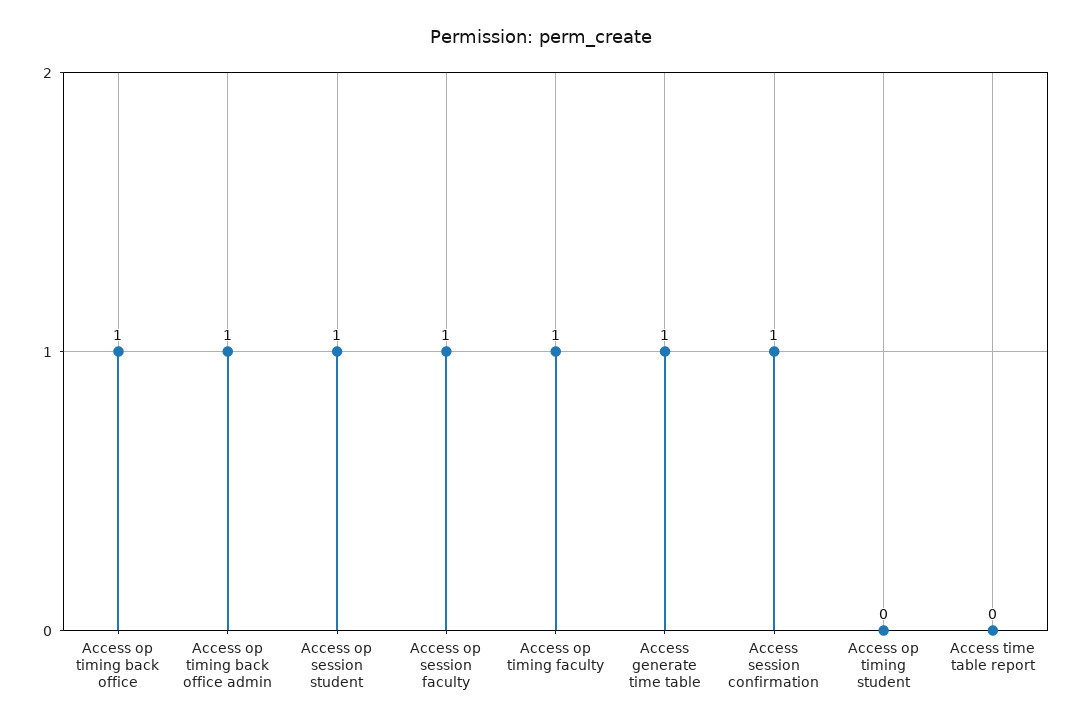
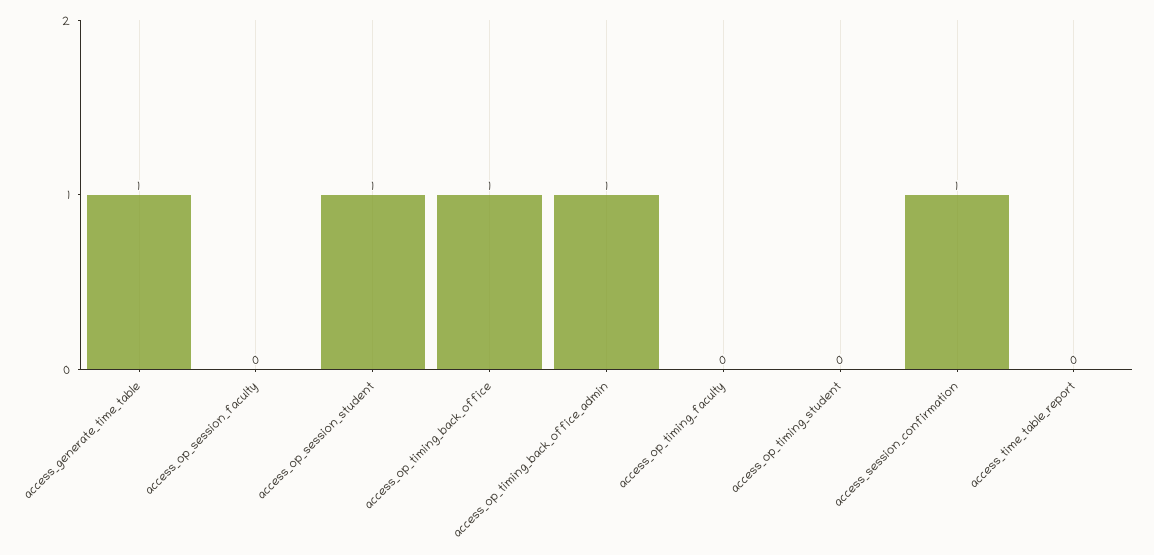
  {
    "Access op timing back office": 1,
    "Access op timing back office admin": 1,
    "Access op session student": 1,
-   "Access op session faculty": 1,
+   "Access op session faculty": 0,
-   "Access op timing faculty": 1,
+   "Access op timing faculty": 0,
    "Access generate time table": 1,
    "Access session confirmation": 1,
    "Access op timing student": 0,
    "Access time table report": 0
  }

